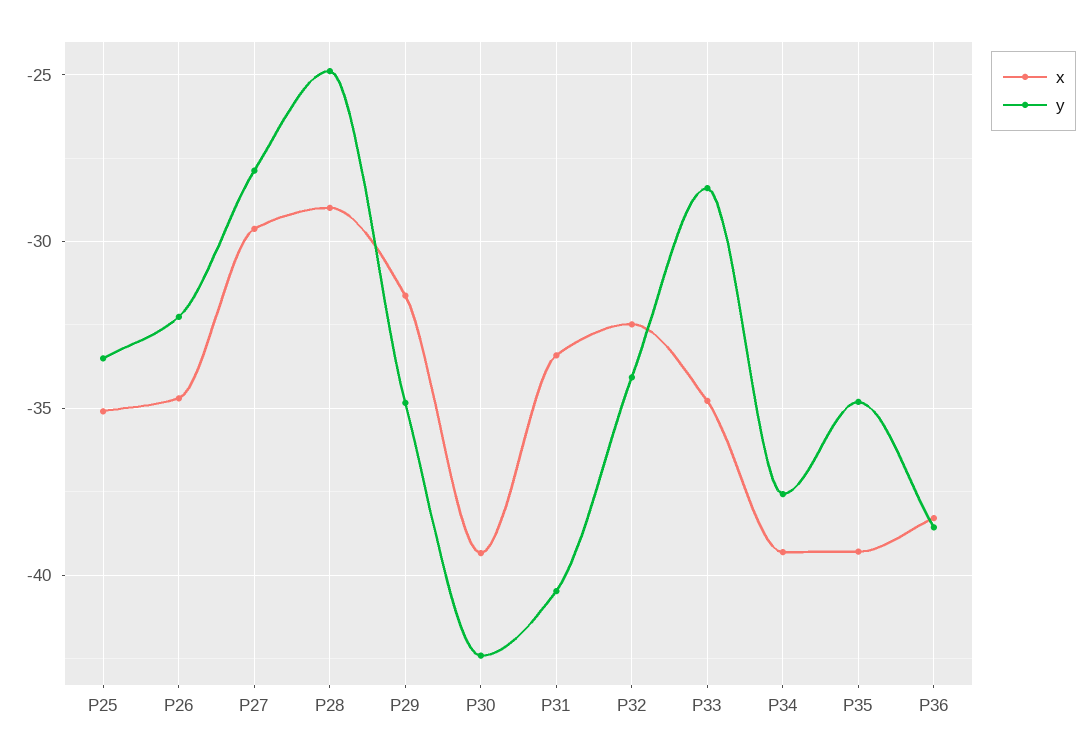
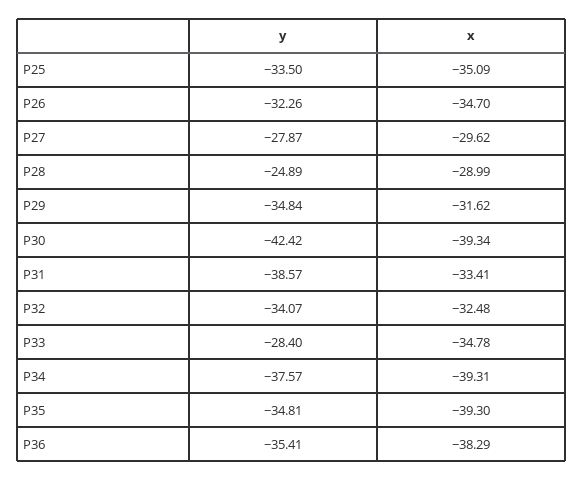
  {
    "x": {
      "P25": -35.09,
      "P26": -34.7,
      "P27": -29.62,
      "P28": -28.99,
      "P29": -31.62,
      "P30": -39.34,
      "P31": -33.41,
      "P32": -32.48,
      "P33": -34.78,
      "P34": -39.31,
      "P35": -39.3,
      "P36": -38.29
    },
    "y": {
      "P25": -33.5,
      "P26": -32.26,
      "P27": -27.87,
      "P28": -24.89,
      "P29": -34.84,
      "P30": -42.42,
-     "P31": -40.5,
+     "P31": -38.57,
      "P32": -34.07,
      "P33": -28.4,
      "P34": -37.57,
      "P35": -34.81,
-     "P36": -38.5
+     "P36": -35.41
    }
  }

